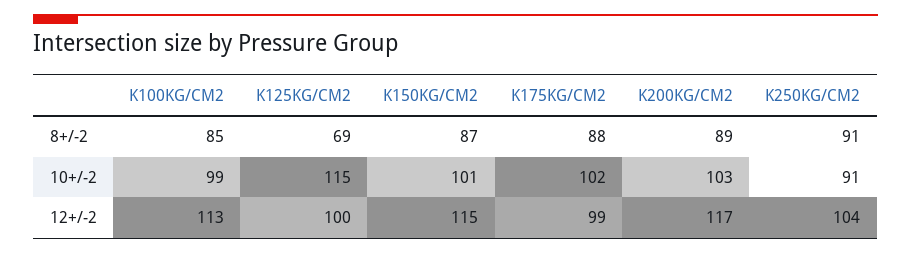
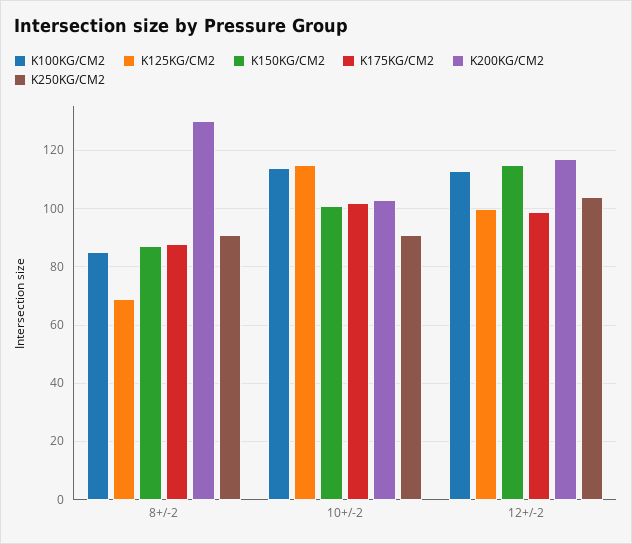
  {
    "K100KG/CM2": {
      "8+/-2": 85,
-     "10+/-2": 99,
+     "10+/-2": 115,
      "12+/-2": 113
    },
    "K125KG/CM2": {
      "8+/-2": 69,
      "10+/-2": 115,
      "12+/-2": 100
    },
    "K150KG/CM2": {
      "8+/-2": 87,
      "10+/-2": 101,
      "12+/-2": 115
    },
    "K175KG/CM2": {
      "8+/-2": 88,
      "10+/-2": 102,
      "12+/-2": 99
    },
    "K200KG/CM2": {
-     "8+/-2": 89,
+     "8+/-2": 130,
      "10+/-2": 103,
      "12+/-2": 117
    },
    "K250KG/CM2": {
      "8+/-2": 91,
      "10+/-2": 91,
      "12+/-2": 104
    }
  }

